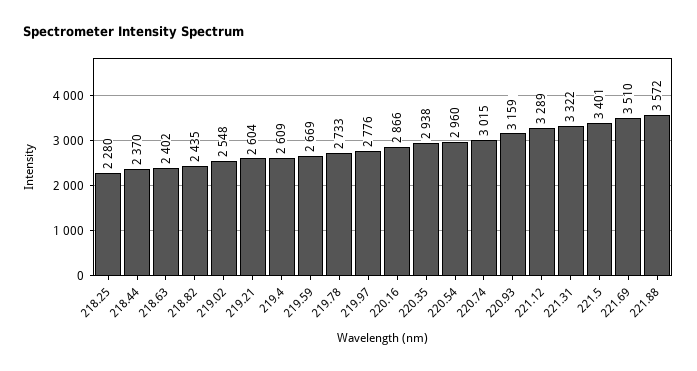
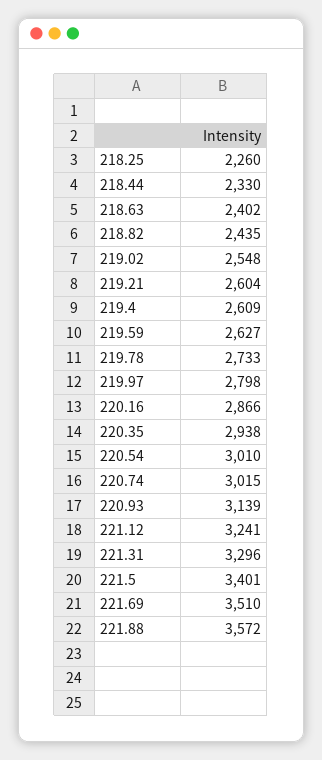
  {
-   "218.25": 2280,
+   "218.25": 2260,
-   "218.44": 2370,
+   "218.44": 2330,
    "218.63": 2402,
    "218.82": 2435,
    "219.02": 2548,
    "219.21": 2604,
    "219.4": 2609,
-   "219.59": 2669,
+   "219.59": 2627,
    "219.78": 2733,
-   "219.97": 2776,
+   "219.97": 2798,
    "220.16": 2866,
    "220.35": 2938,
-   "220.54": 2960,
+   "220.54": 3010,
    "220.74": 3015,
-   "220.93": 3159,
+   "220.93": 3139,
-   "221.12": 3289,
+   "221.12": 3241,
-   "221.31": 3322,
+   "221.31": 3296,
    "221.5": 3401,
    "221.69": 3510,
    "221.88": 3572
  }

